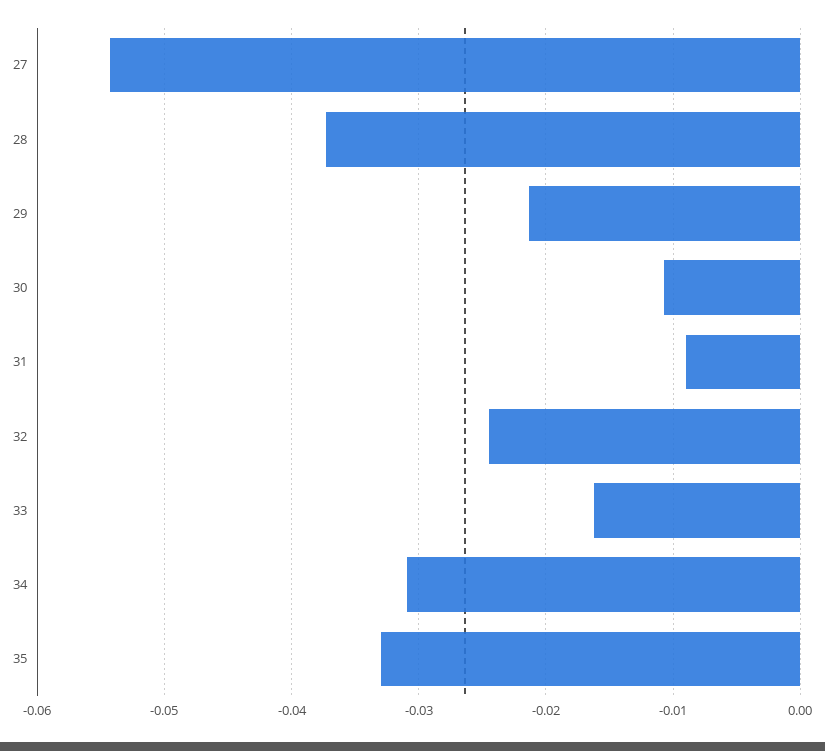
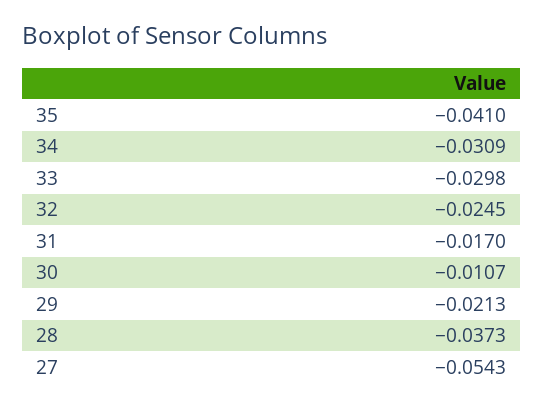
  {
    "27": -0.0543,
    "28": -0.0373,
    "29": -0.0213,
    "30": -0.0107,
-   "31": -0.009,
+   "31": -0.017,
    "32": -0.0245,
-   "33": -0.016,
+   "33": -0.0298,
    "34": -0.0309,
-   "35": -0.033
+   "35": -0.041
  }

